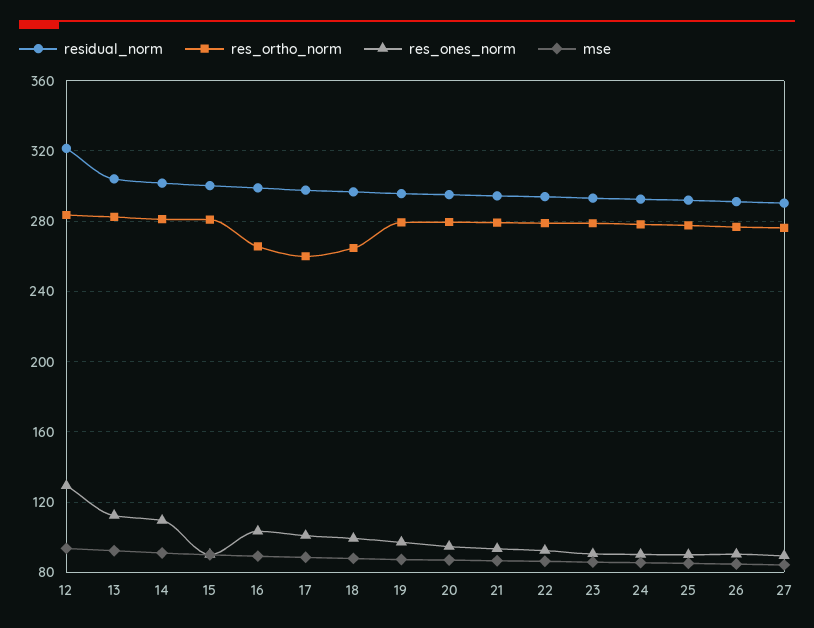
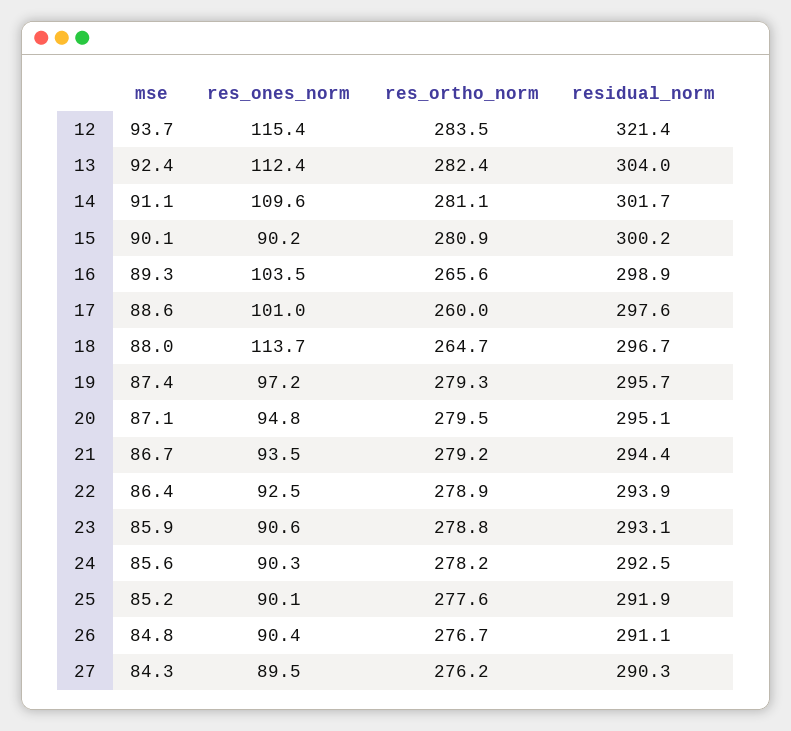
  {
    "residual_norm": {
      "12": 321.4,
      "13": 304,
      "14": 301.7,
      "15": 300.2,
      "16": 298.9,
      "17": 297.6,
      "18": 296.7,
      "19": 295.7,
      "20": 295.1,
      "21": 294.4,
      "22": 293.9,
      "23": 293.1,
      "24": 292.5,
      "25": 291.9,
      "26": 291.1,
      "27": 290.3
    },
    "res_ortho_norm": {
      "12": 283.5,
      "13": 282.4,
      "14": 281.1,
      "15": 280.9,
      "16": 265.6,
      "17": 260,
      "18": 264.7,
      "19": 279.3,
      "20": 279.5,
      "21": 279.2,
      "22": 278.9,
      "23": 278.8,
      "24": 278.2,
      "25": 277.6,
      "26": 276.7,
      "27": 276.2
    },
    "res_ones_norm": {
-     "12": 130,
+     "12": 115.4,
      "13": 112.4,
      "14": 109.6,
      "15": 90.2,
      "16": 103.5,
      "17": 101,
-     "18": 100,
+     "18": 113.7,
      "19": 97.2,
      "20": 94.8,
      "21": 93.5,
      "22": 92.5,
      "23": 90.6,
      "24": 90.3,
      "25": 90.1,
      "26": 90.4,
      "27": 89.5
    },
    "mse": {
      "12": 93.7,
      "13": 92.4,
      "14": 91.1,
      "15": 90.1,
      "16": 89.3,
      "17": 88.6,
      "18": 88,
      "19": 87.4,
      "20": 87.1,
      "21": 86.7,
      "22": 86.4,
      "23": 85.9,
      "24": 85.6,
      "25": 85.2,
      "26": 84.8,
      "27": 84.3
    }
  }

